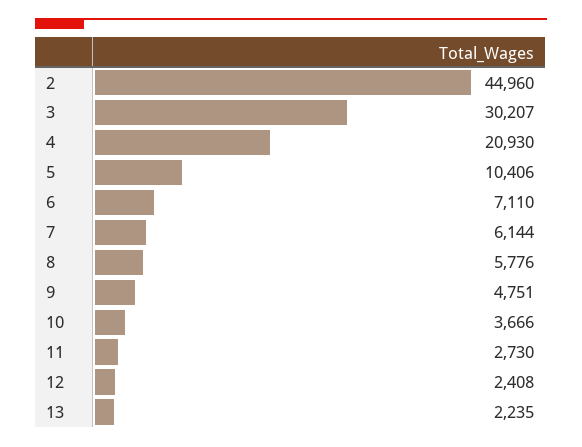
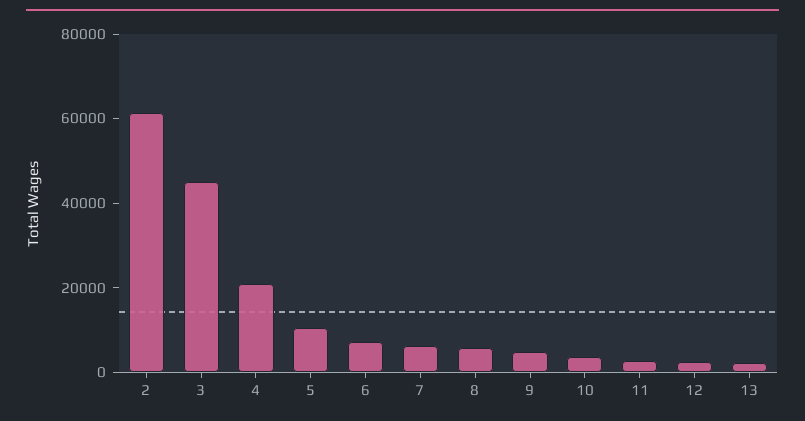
  {
-   "2": 44960,
+   "2": 60000,
-   "3": 30207,
+   "3": 45000,
    "4": 20930,
    "5": 10406,
    "6": 7110,
    "7": 6144,
    "8": 5776,
    "9": 4751,
    "10": 3666,
    "11": 2730,
    "12": 2408,
    "13": 2235
  }

